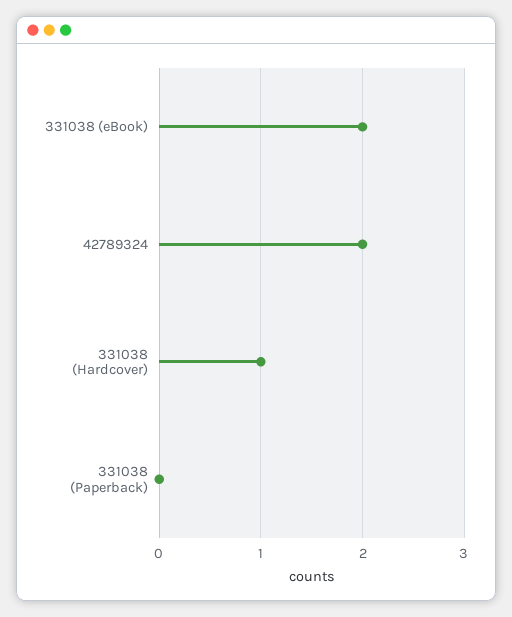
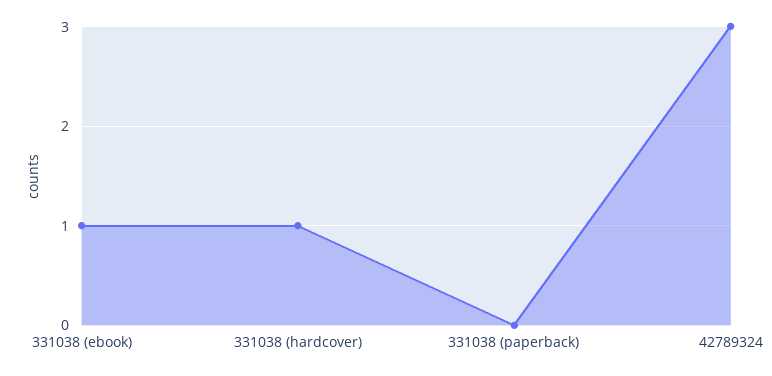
  {
-   "331038 (eBook)": 2,
+   "331038 (eBook)": 1,
-   "42789324": 2,
+   "42789324": 3,
    "331038 (Hardcover)": 1,
    "331038 (Paperback)": 0
  }

